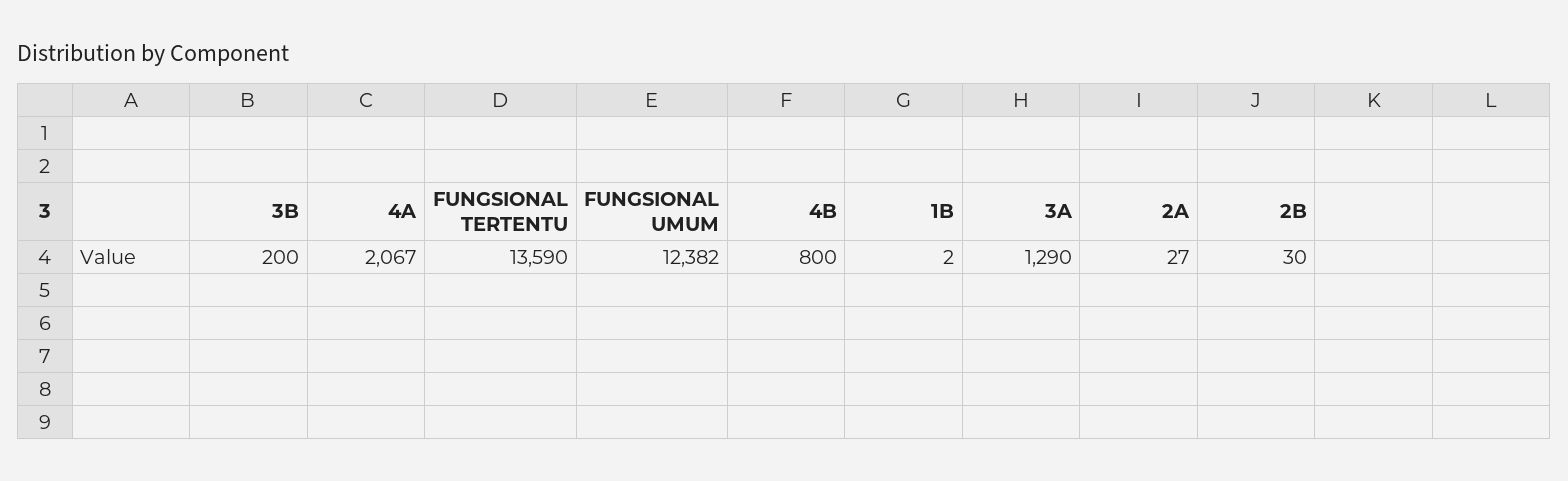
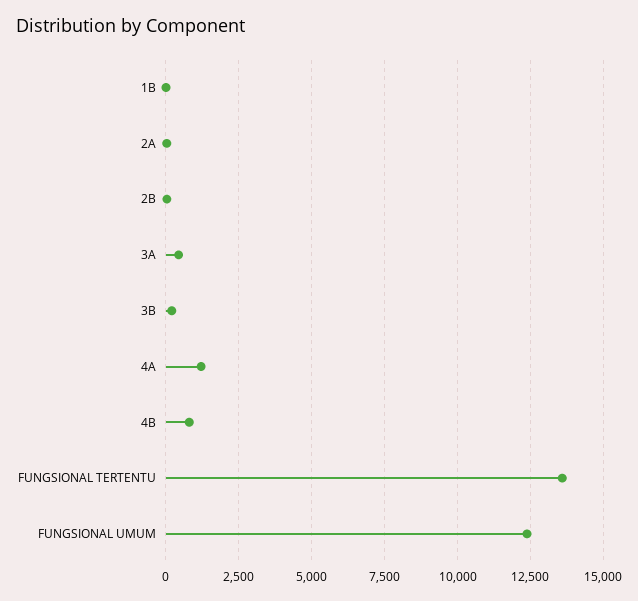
  {
    "3B": 200,
-   "4A": 2067,
+   "4A": 1250,
    "FUNGSIONAL TERTENTU": 13590,
    "FUNGSIONAL UMUM": 12382,
    "4B": 800,
    "1B": 2,
-   "3A": 1290,
+   "3A": 500,
    "2A": 27,
    "2B": 30
  }

